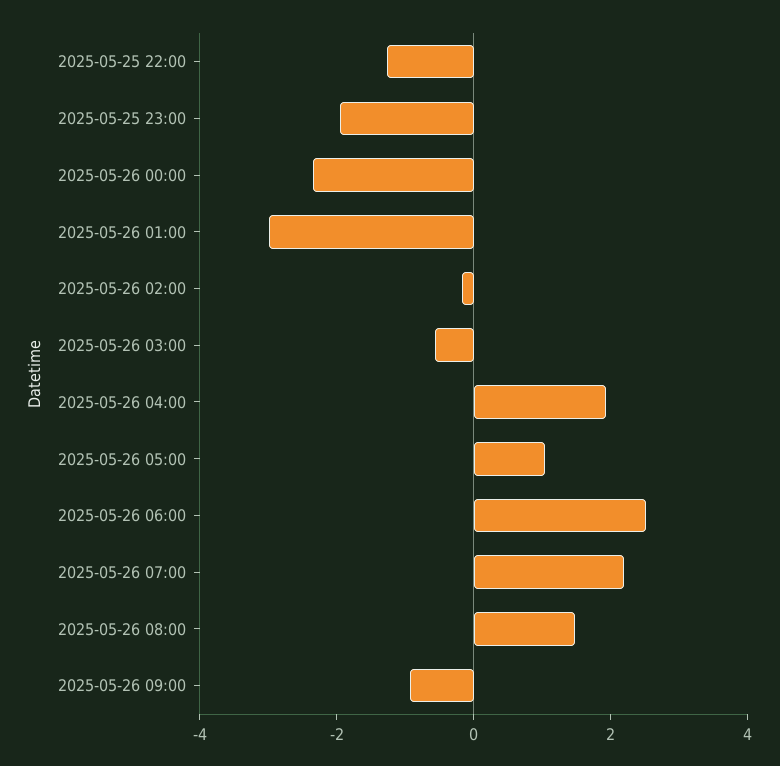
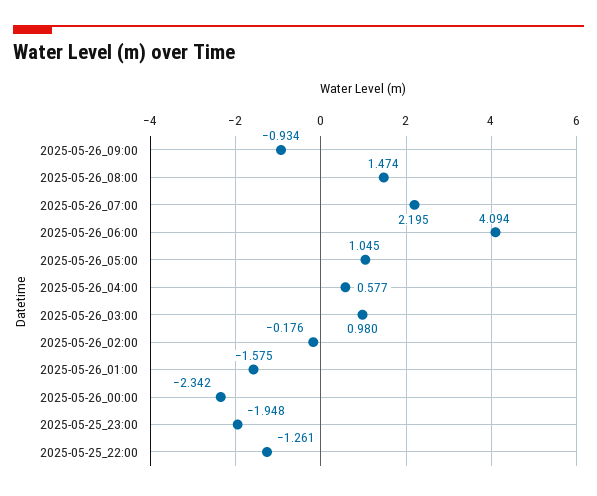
  {
    "2025-05-25 22:00": -1.261,
    "2025-05-25 23:00": -1.948,
    "2025-05-26 00:00": -2.342,
-   "2025-05-26 01:00": -3,
+   "2025-05-26 01:00": -1.575,
    "2025-05-26 02:00": -0.176,
-   "2025-05-26 03:00": -0.5,
+   "2025-05-26 03:00": 0.98,
-   "2025-05-26 04:00": 2,
+   "2025-05-26 04:00": 0.577,
    "2025-05-26 05:00": 1.045,
-   "2025-05-26 06:00": 2.5,
+   "2025-05-26 06:00": 4.094,
    "2025-05-26 07:00": 2.195,
    "2025-05-26 08:00": 1.474,
    "2025-05-26 09:00": -0.934
  }

